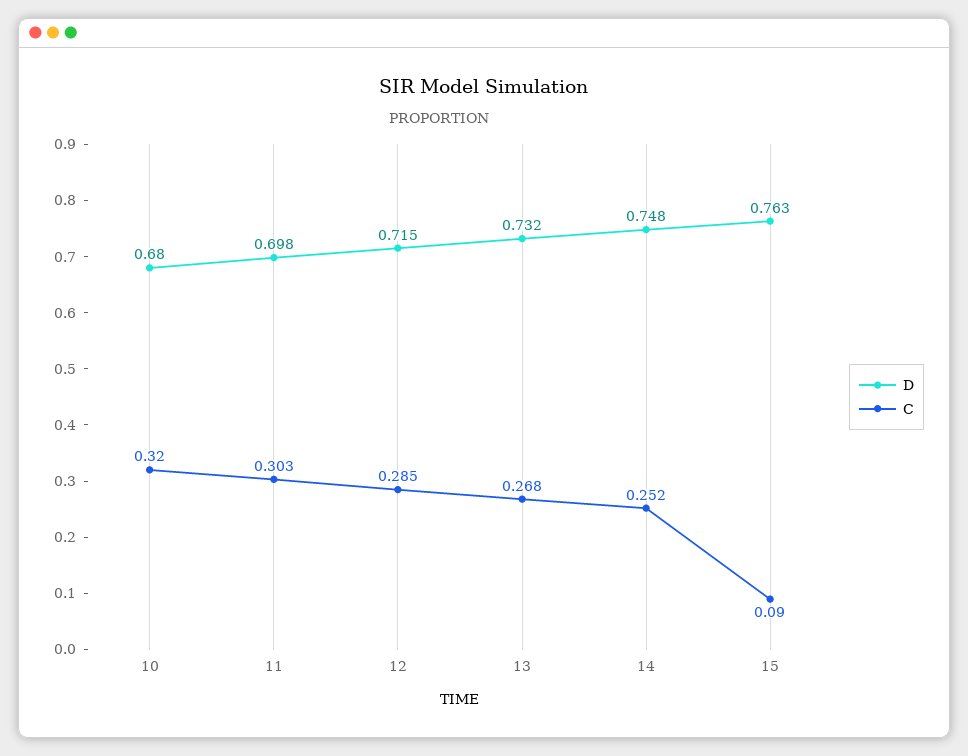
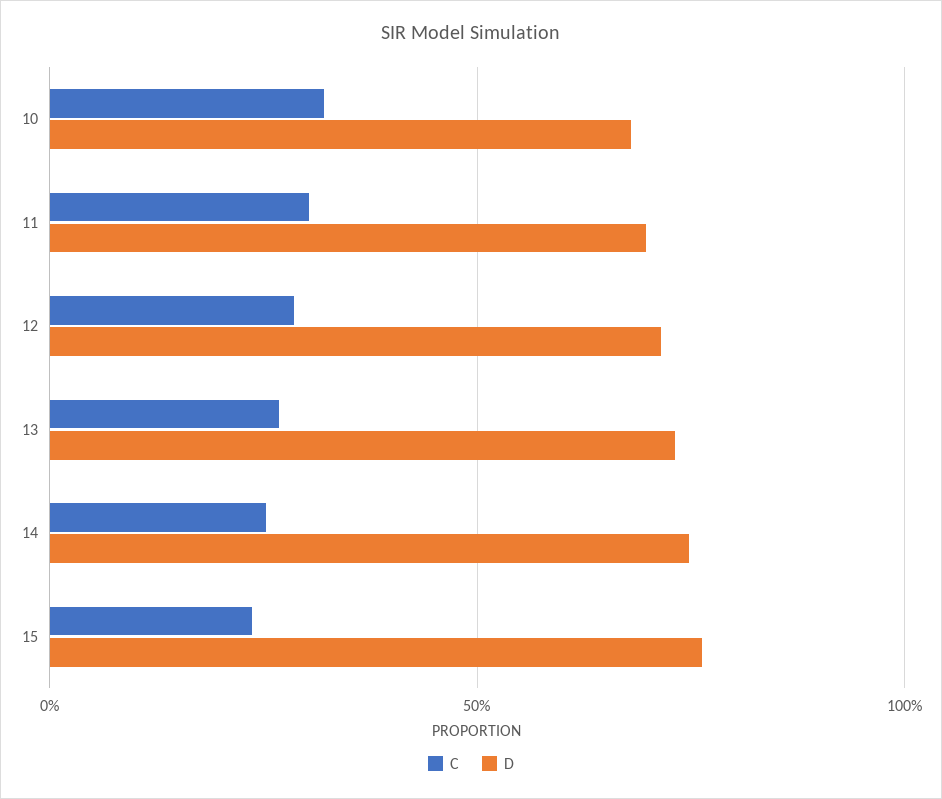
  {
    "D": {
      "10": 0.68,
      "11": 0.698,
      "12": 0.715,
      "13": 0.732,
      "14": 0.748,
      "15": 0.763
    },
    "C": {
      "10": 0.32,
      "11": 0.303,
      "12": 0.285,
      "13": 0.268,
      "14": 0.252,
-     "15": 0.09
+     "15": 0.25
    }
  }

